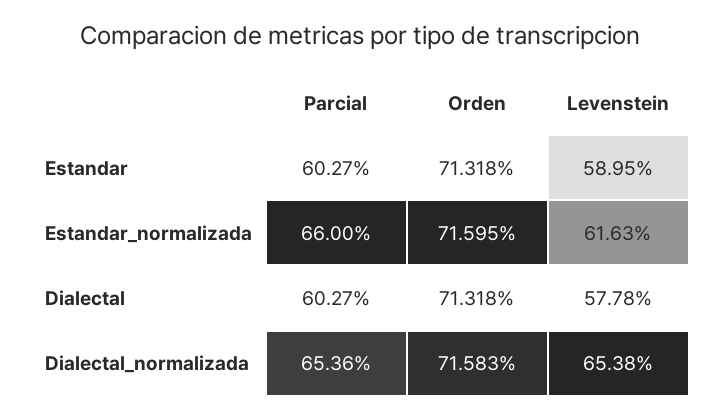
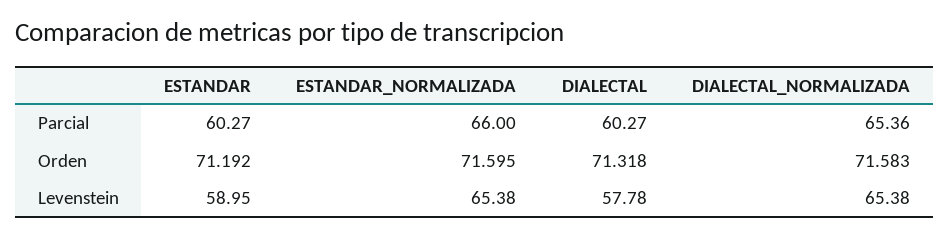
  {
    "Parcial": {
      "Estandar": 60.27,
      "Estandar_normalizada": 66,
      "Dialectal": 60.27,
      "Dialectal_normalizada": 65.36
    },
    "Orden": {
-     "Estandar": 71.318,
+     "Estandar": 71.192,
      "Estandar_normalizada": 71.595,
      "Dialectal": 71.318,
      "Dialectal_normalizada": 71.583
    },
    "Levenstein": {
      "Estandar": 58.95,
-     "Estandar_normalizada": 61.63,
+     "Estandar_normalizada": 65.38,
      "Dialectal": 57.78,
      "Dialectal_normalizada": 65.38
    }
  }

